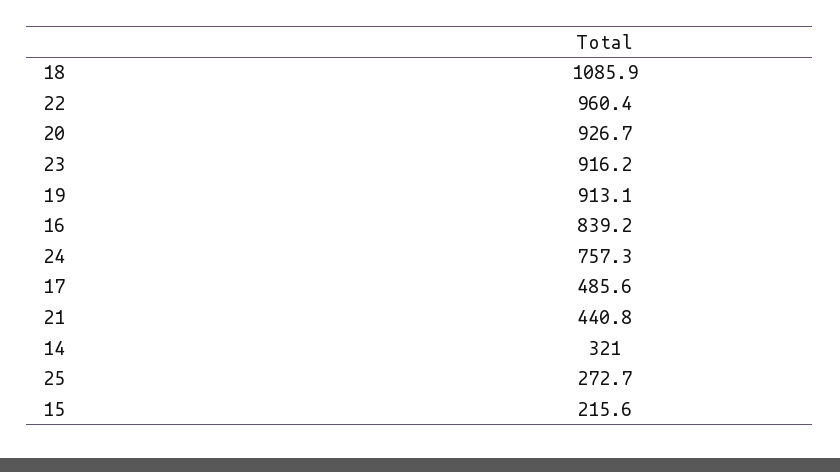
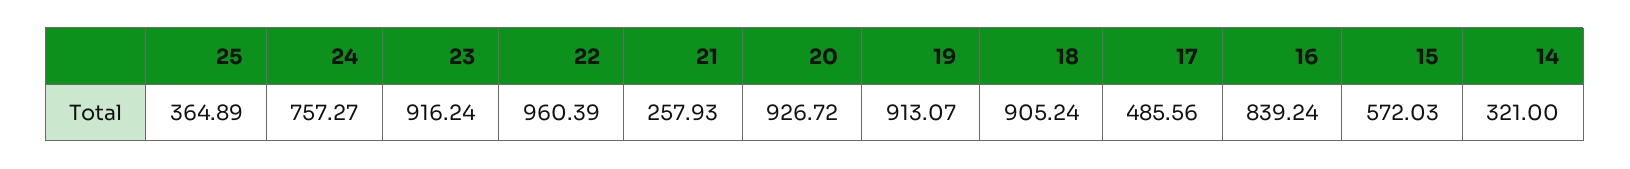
  {
-   "18": 1085.9,
+   "18": 905.24,
    "22": 960.39,
    "20": 926.72,
    "23": 916.24,
    "19": 913.07,
    "16": 839.24,
    "24": 757.27,
    "17": 485.56,
-   "21": 440.8,
+   "21": 257.93,
    "14": 321,
-   "25": 272.7,
+   "25": 364.89,
-   "15": 215.6
+   "15": 572.03
  }

